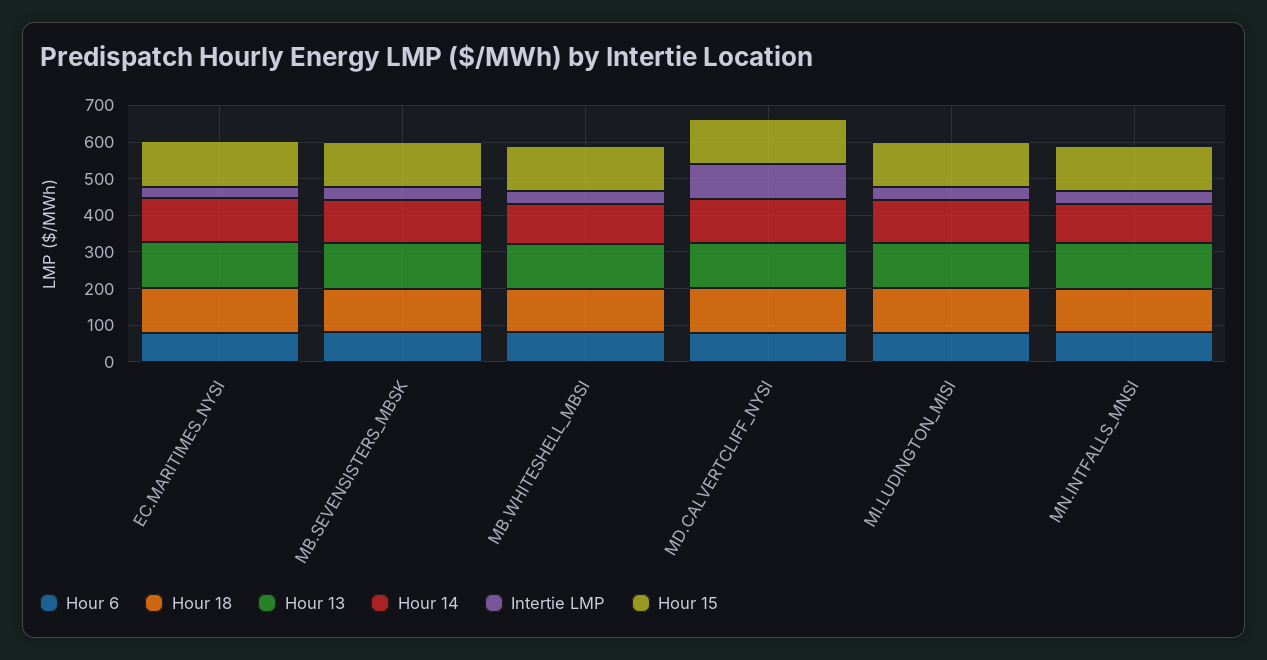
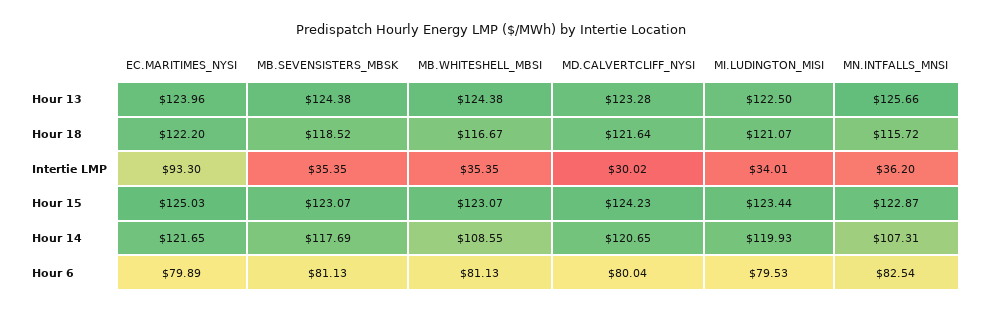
  {
    "Hour 6": {
      "EC.MARITIMES_NYSI": 79.89,
      "MB.SEVENSISTERS_MBSK": 81.13,
      "MB.WHITESHELL_MBSI": 81.13,
      "MD.CALVERTCLIFF_NYSI": 80.04,
      "MI.LUDINGTON_MISI": 79.53,
      "MN.INTFALLS_MNSI": 82.54
    },
    "Hour 18": {
      "EC.MARITIMES_NYSI": 122.2,
      "MB.SEVENSISTERS_MBSK": 118.52,
      "MB.WHITESHELL_MBSI": 116.67,
      "MD.CALVERTCLIFF_NYSI": 121.64,
      "MI.LUDINGTON_MISI": 121.07,
      "MN.INTFALLS_MNSI": 115.72
    },
    "Hour 13": {
      "EC.MARITIMES_NYSI": 123.96,
      "MB.SEVENSISTERS_MBSK": 124.38,
      "MB.WHITESHELL_MBSI": 124.38,
      "MD.CALVERTCLIFF_NYSI": 123.28,
      "MI.LUDINGTON_MISI": 122.5,
      "MN.INTFALLS_MNSI": 125.66
    },
    "Hour 14": {
      "EC.MARITIMES_NYSI": 121.65,
      "MB.SEVENSISTERS_MBSK": 117.69,
      "MB.WHITESHELL_MBSI": 108.55,
      "MD.CALVERTCLIFF_NYSI": 120.65,
      "MI.LUDINGTON_MISI": 119.93,
      "MN.INTFALLS_MNSI": 107.31
    },
    "Intertie LMP": {
-     "EC.MARITIMES_NYSI": 25,
+     "EC.MARITIMES_NYSI": 93.3,
      "MB.SEVENSISTERS_MBSK": 35.35,
      "MB.WHITESHELL_MBSI": 35.35,
-     "MD.CALVERTCLIFF_NYSI": 100,
+     "MD.CALVERTCLIFF_NYSI": 30.02,
      "MI.LUDINGTON_MISI": 34.01,
      "MN.INTFALLS_MNSI": 36.2
    },
    "Hour 15": {
      "EC.MARITIMES_NYSI": 125.03,
      "MB.SEVENSISTERS_MBSK": 123.07,
      "MB.WHITESHELL_MBSI": 123.07,
      "MD.CALVERTCLIFF_NYSI": 124.23,
      "MI.LUDINGTON_MISI": 123.44,
      "MN.INTFALLS_MNSI": 122.87
    }
  }

